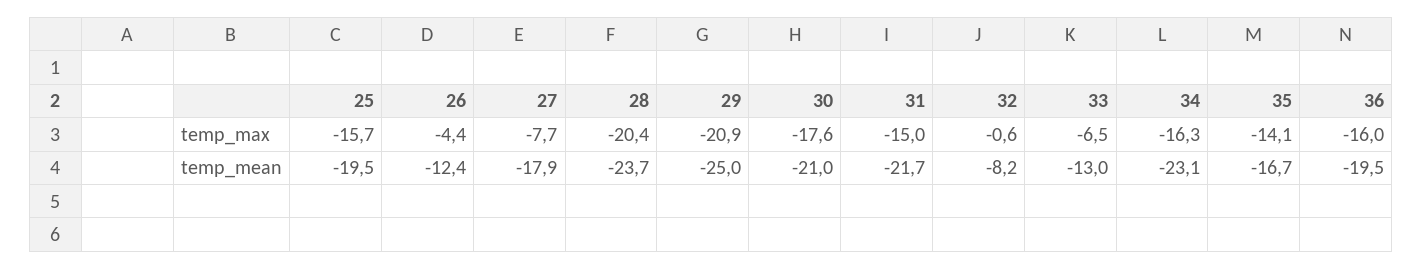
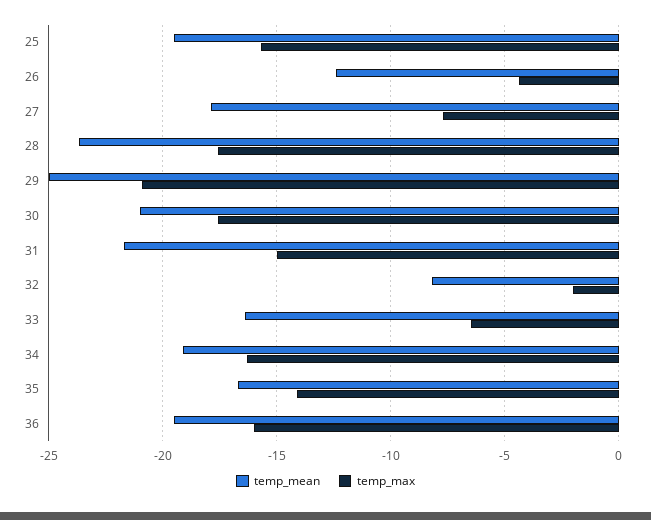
  {
    "temp_max": {
      "25": -15.7,
      "26": -4.4,
      "27": -7.7,
-     "28": -20.4,
+     "28": -17.5,
      "29": -20.9,
      "30": -17.6,
      "31": -15,
-     "32": -0.6,
+     "32": -2,
      "33": -6.5,
      "34": -16.3,
      "35": -14.1,
      "36": -16
    },
    "temp_mean": {
      "25": -19.5,
      "26": -12.4,
      "27": -17.9,
      "28": -23.7,
      "29": -25,
      "30": -21,
      "31": -21.7,
      "32": -8.2,
-     "33": -13,
+     "33": -16.5,
-     "34": -23.1,
+     "34": -19,
      "35": -16.7,
      "36": -19.5
    }
  }

